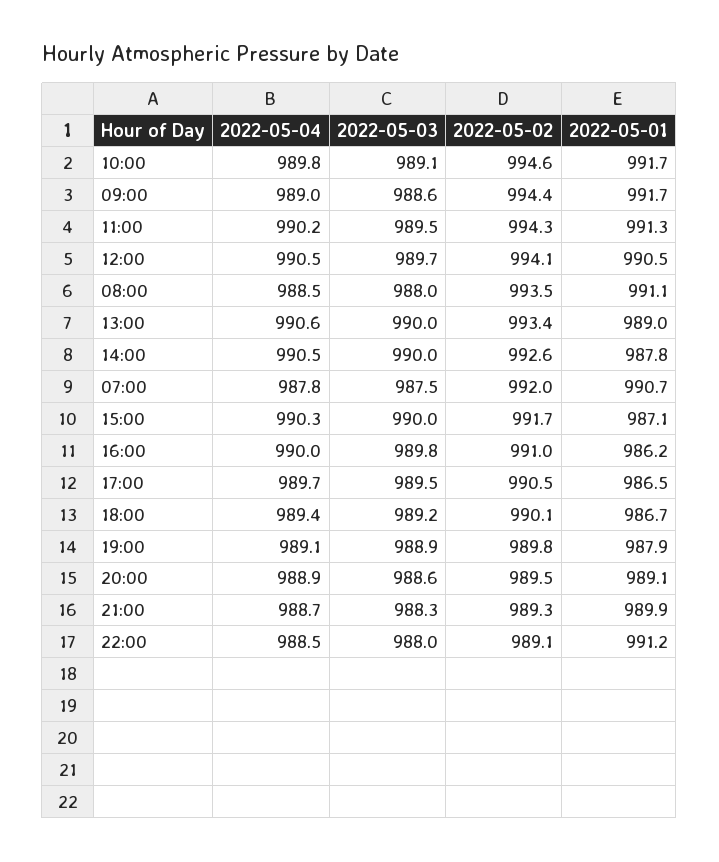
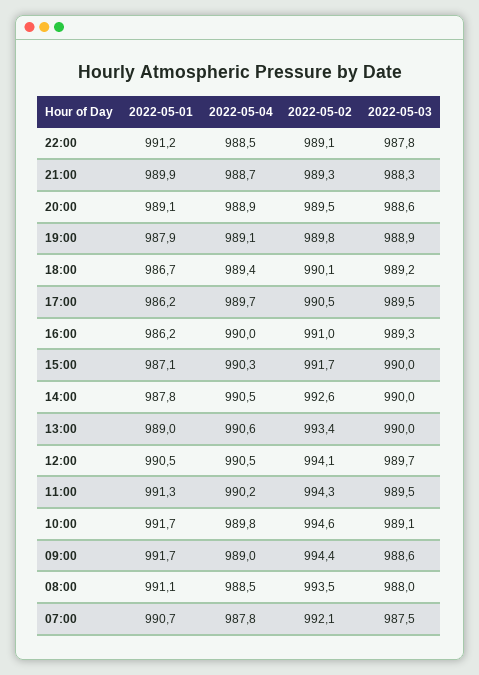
  {
    "2022-05-04": {
      "10:00": 989.8,
      "09:00": 989,
      "11:00": 990.2,
      "12:00": 990.5,
      "08:00": 988.5,
      "13:00": 990.6,
      "14:00": 990.5,
      "07:00": 987.8,
      "15:00": 990.3,
      "16:00": 990,
      "17:00": 989.7,
      "18:00": 989.4,
      "19:00": 989.1,
      "20:00": 988.9,
      "21:00": 988.7,
      "22:00": 988.5
    },
    "2022-05-03": {
      "10:00": 989.1,
      "09:00": 988.6,
      "11:00": 989.5,
      "12:00": 989.7,
      "08:00": 988,
      "13:00": 990,
      "14:00": 990,
      "07:00": 987.5,
      "15:00": 990,
-     "16:00": 989.8,
+     "16:00": 989.3,
      "17:00": 989.5,
      "18:00": 989.2,
      "19:00": 988.9,
      "20:00": 988.6,
      "21:00": 988.3,
-     "22:00": 988
+     "22:00": 987.8
    },
    "2022-05-02": {
      "10:00": 994.6,
      "09:00": 994.4,
      "11:00": 994.3,
      "12:00": 994.1,
      "08:00": 993.5,
      "13:00": 993.4,
      "14:00": 992.6,
-     "07:00": 992,
+     "07:00": 992.1,
      "15:00": 991.7,
      "16:00": 991,
      "17:00": 990.5,
      "18:00": 990.1,
      "19:00": 989.8,
      "20:00": 989.5,
      "21:00": 989.3,
      "22:00": 989.1
    },
    "2022-05-01": {
      "10:00": 991.7,
      "09:00": 991.7,
      "11:00": 991.3,
      "12:00": 990.5,
      "08:00": 991.1,
      "13:00": 989,
      "14:00": 987.8,
      "07:00": 990.7,
      "15:00": 987.1,
      "16:00": 986.2,
-     "17:00": 986.5,
+     "17:00": 986.2,
      "18:00": 986.7,
      "19:00": 987.9,
      "20:00": 989.1,
      "21:00": 989.9,
      "22:00": 991.2
    }
  }

